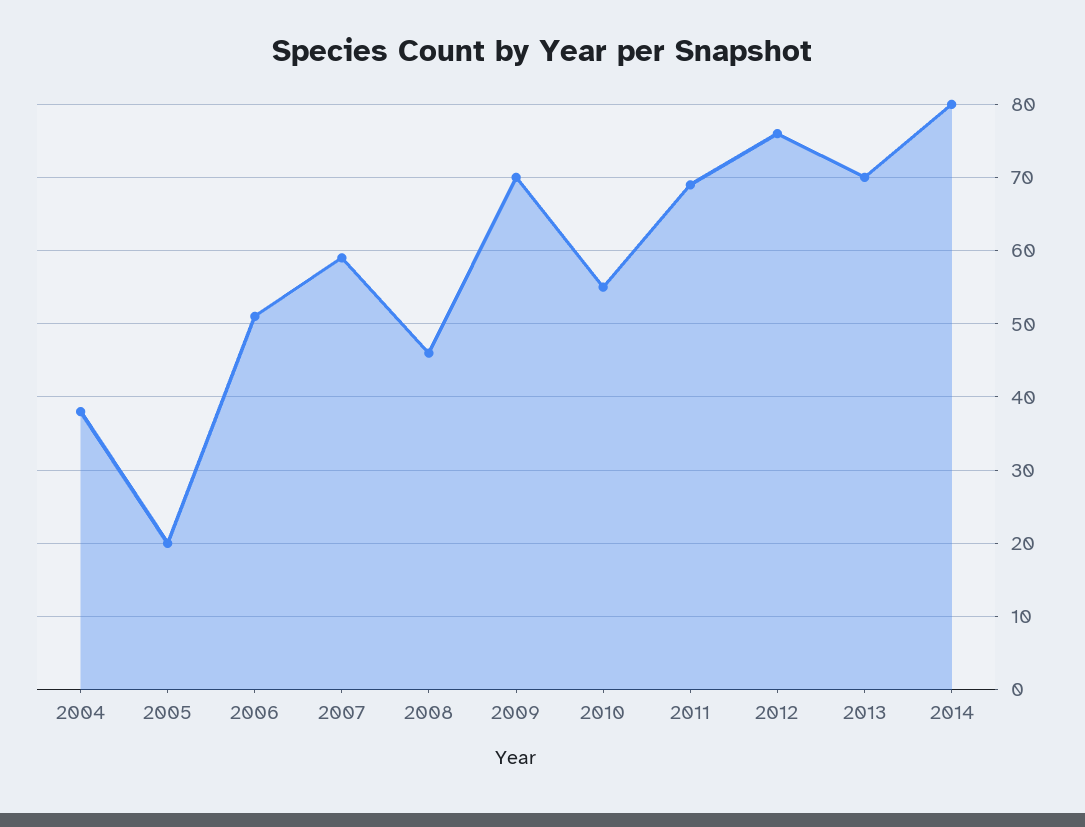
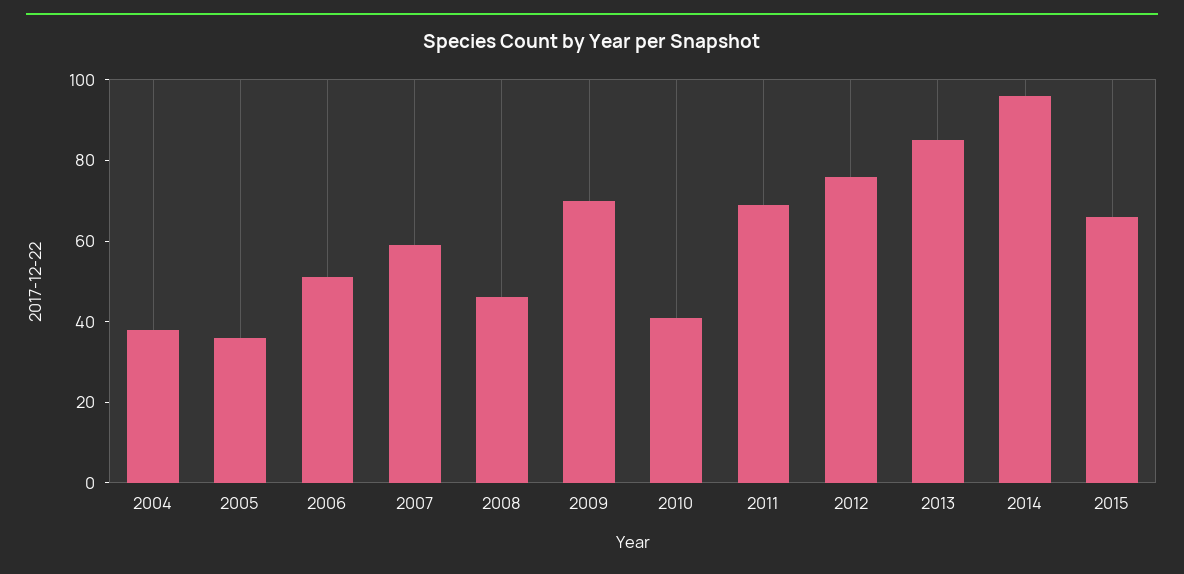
  {
    "2004": 38,
-   "2005": 20,
+   "2005": 35,
    "2006": 51,
    "2007": 59,
    "2008": 46,
    "2009": 70,
-   "2010": 55,
+   "2010": 40,
    "2011": 69,
    "2012": 76,
-   "2013": 70,
+   "2013": 85,
-   "2014": 80
+   "2014": 95,
+   "2015": 65
  }

